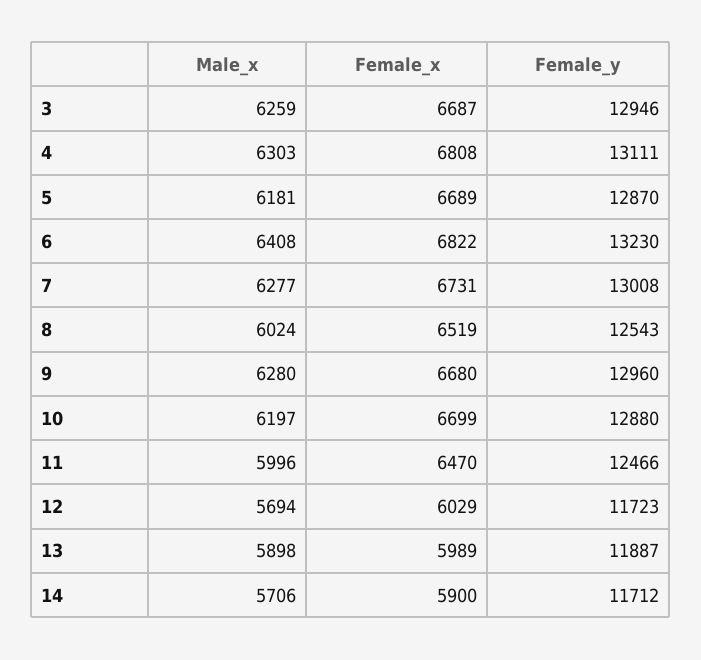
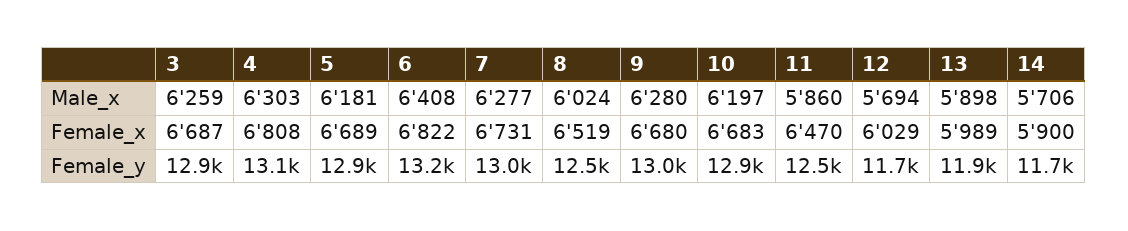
  {
    "Male_x": {
      "3": 6259,
      "4": 6303,
      "5": 6181,
      "6": 6408,
      "7": 6277,
      "8": 6024,
      "9": 6280,
      "10": 6197,
-     "11": 5996,
+     "11": 5860,
      "12": 5694,
      "13": 5898,
      "14": 5706
    },
    "Female_x": {
      "3": 6687,
      "4": 6808,
      "5": 6689,
      "6": 6822,
      "7": 6731,
      "8": 6519,
      "9": 6680,
-     "10": 6699,
+     "10": 6683,
      "11": 6470,
      "12": 6029,
      "13": 5989,
      "14": 5900
    },
    "Female_y": {
      "3": 12946,
      "4": 13111,
      "5": 12870,
      "6": 13230,
      "7": 13008,
      "8": 12543,
      "9": 12960,
      "10": 12880,
      "11": 12466,
      "12": 11723,
      "13": 11887,
      "14": 11712
    }
  }

